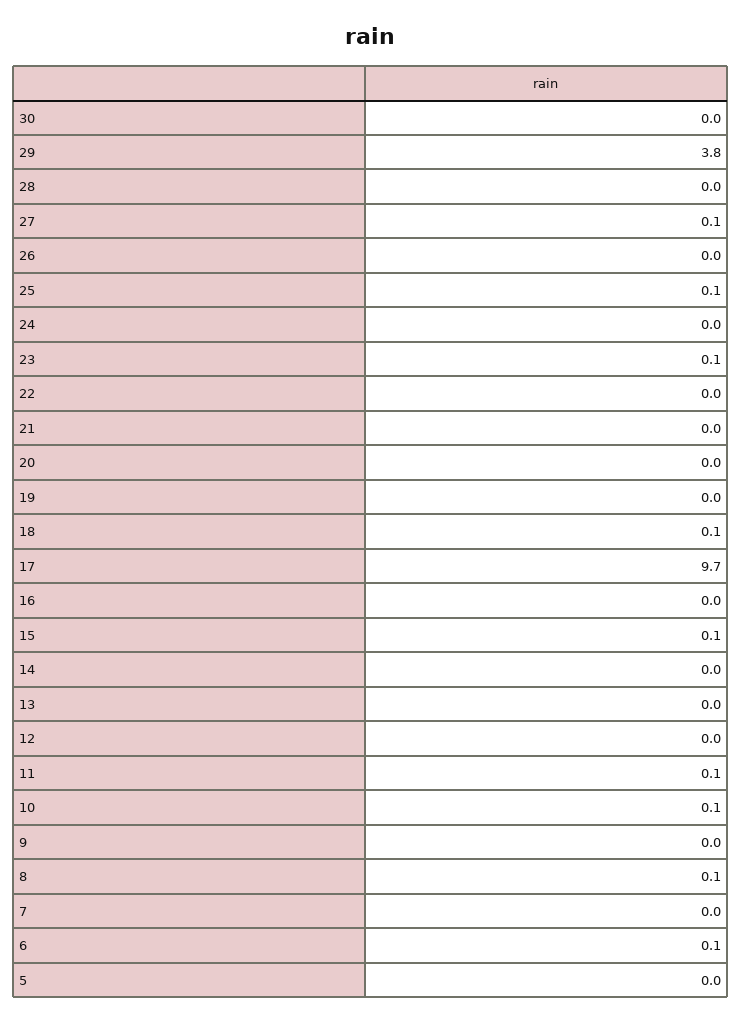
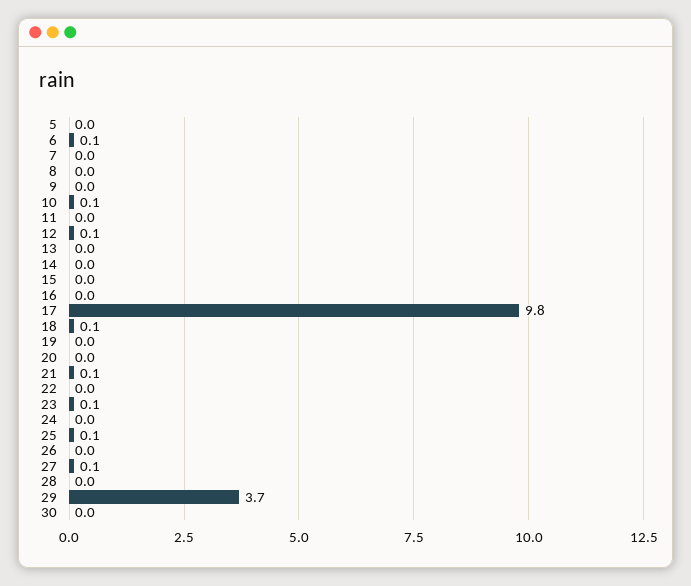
  {
    "30": 0,
-   "29": 3.8,
+   "29": 3.7,
    "28": 0,
    "27": 0.1,
    "26": 0,
    "25": 0.1,
    "24": 0,
    "23": 0.1,
    "22": 0,
-   "21": 0,
+   "21": 0.1,
    "20": 0,
    "19": 0,
    "18": 0.1,
-   "17": 9.7,
+   "17": 9.8,
    "16": 0,
-   "15": 0.1,
+   "15": 0,
    "14": 0,
    "13": 0,
-   "12": 0,
+   "12": 0.1,
-   "11": 0.1,
+   "11": 0,
    "10": 0.1,
    "9": 0,
-   "8": 0.1,
+   "8": 0,
    "7": 0,
    "6": 0.1,
    "5": 0
  }

